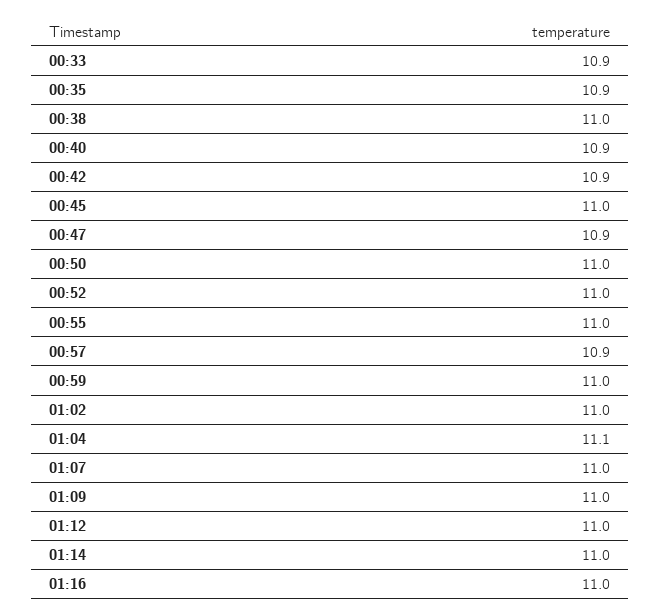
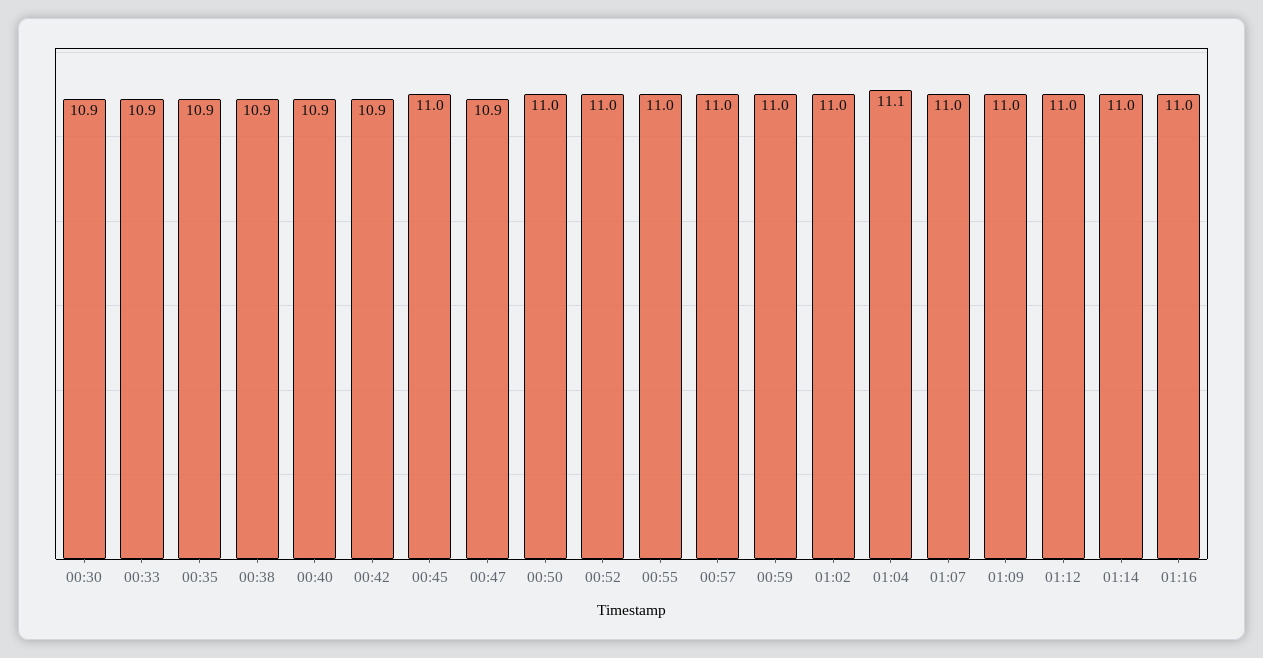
  {
    "00:33": 10.9,
    "00:35": 10.9,
-   "00:38": 11,
+   "00:38": 10.9,
    "00:40": 10.9,
    "00:42": 10.9,
    "00:45": 11,
    "00:47": 10.9,
    "00:50": 11,
    "00:52": 11,
    "00:55": 11,
-   "00:57": 10.9,
+   "00:57": 11,
    "00:59": 11,
    "01:02": 11,
    "01:04": 11.1,
    "01:07": 11,
    "01:09": 11,
    "01:12": 11,
    "01:14": 11,
-   "01:16": 11
+   "01:16": 11,
+   "00:30": 10.9
  }

